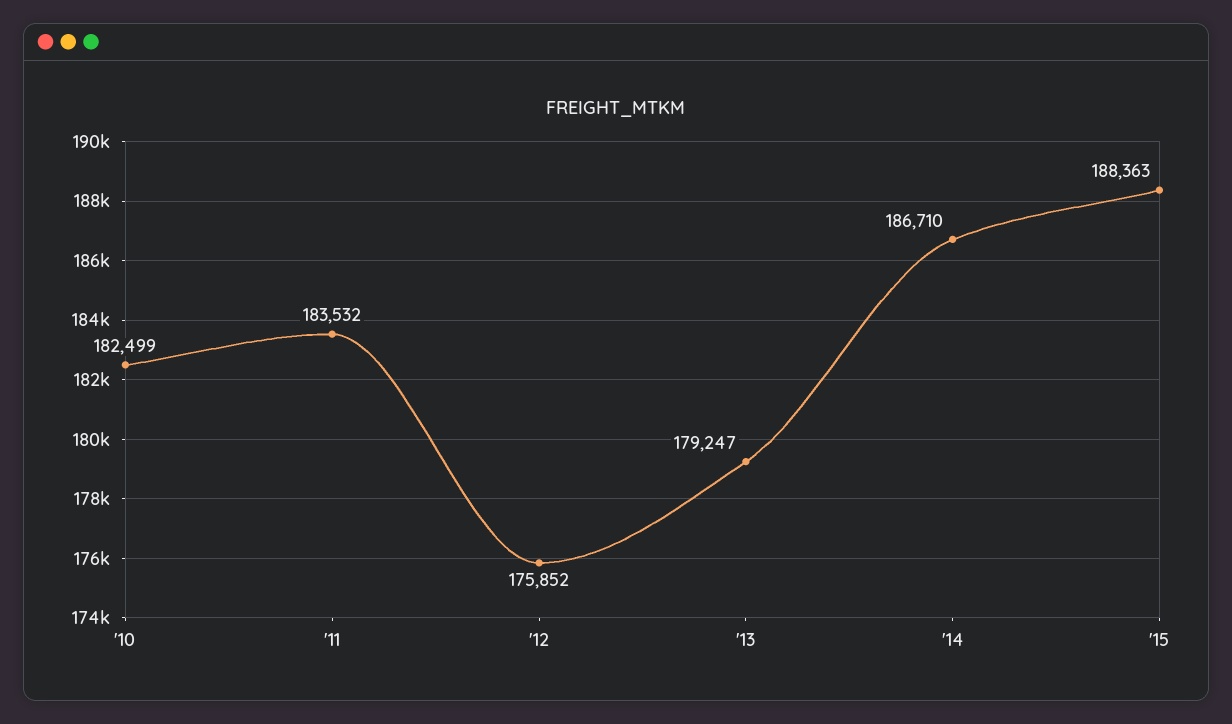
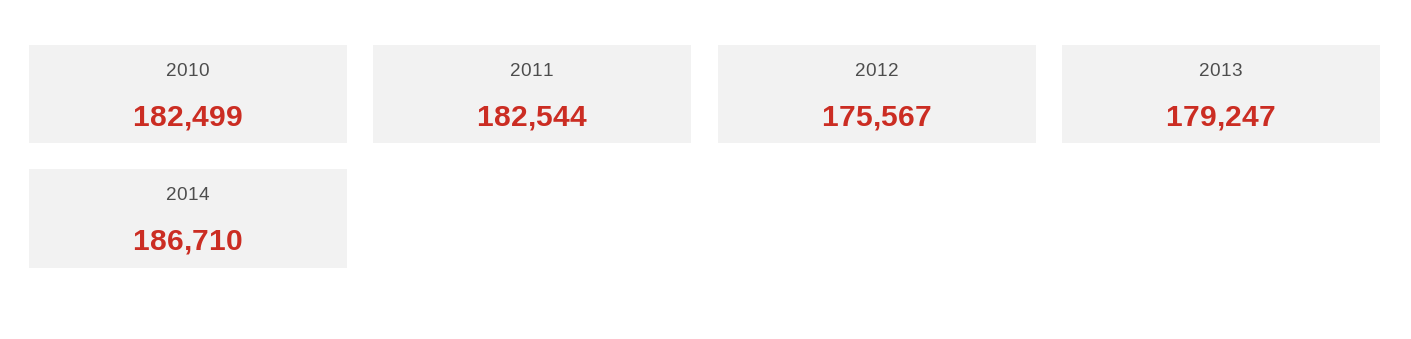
  {
    "'10": 182499,
-   "'11": 183532,
+   "'11": 182544,
-   "'12": 175852,
+   "'12": 175567,
    "'13": 179247,
-   "'14": 186710,
+   "'14": 186710
-   "'15": 188363
  }

